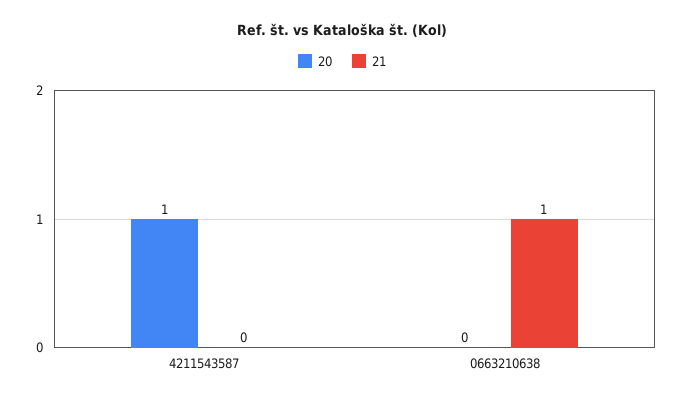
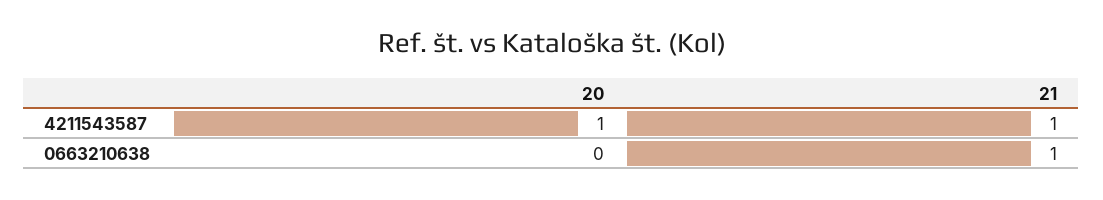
  {
    "20": {
      "4211543587": 1,
      "0663210638": 0
    },
    "21": {
-     "4211543587": 0,
+     "4211543587": 1,
      "0663210638": 1
    }
  }

